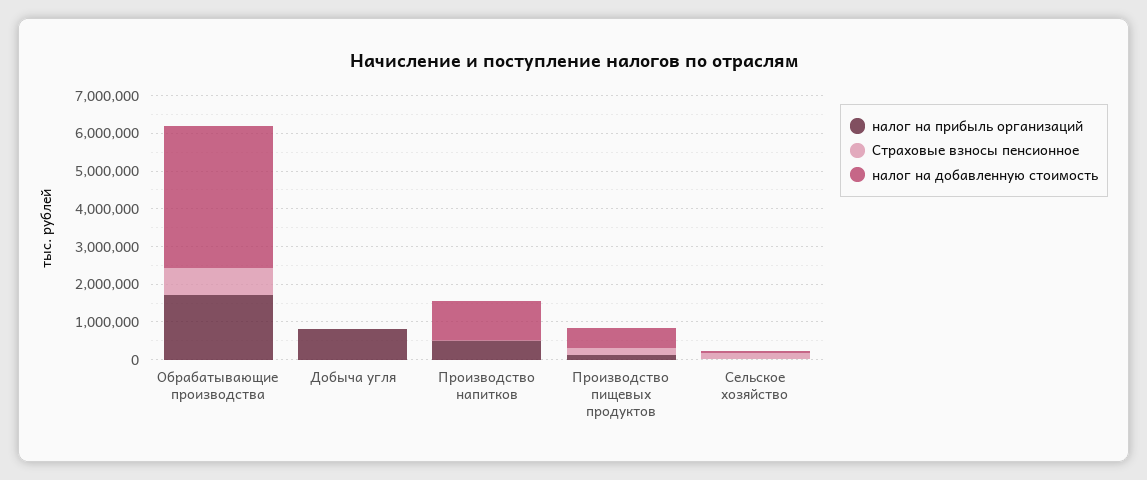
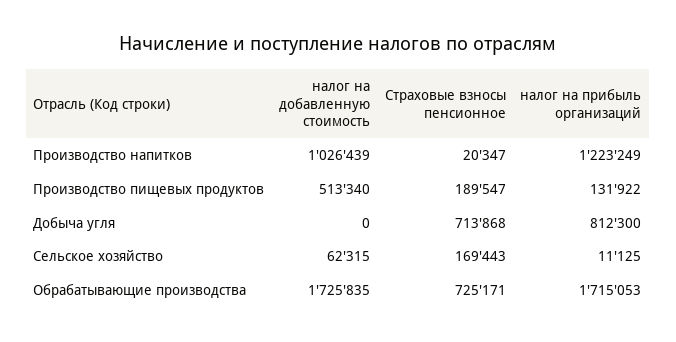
  {
    "налог на прибыль организаций": {
      "Обрабатывающие производства": 1715053,
      "Добыча угля": 812300,
-     "Производство напитков": 500000,
+     "Производство напитков": 1223249,
      "Производство пищевых продуктов": 131922,
      "Сельское хозяйство": 11125
    },
    "Страховые взносы пенсионное": {
      "Обрабатывающие производства": 725171,
-     "Добыча угля": 0,
+     "Добыча угля": 713868,
      "Производство напитков": 20347,
      "Производство пищевых продуктов": 189547,
      "Сельское хозяйство": 169443
    },
    "налог на добавленную стоимость": {
-     "Обрабатывающие производства": 3750000,
+     "Обрабатывающие производства": 1725835,
      "Добыча угля": 0,
      "Производство напитков": 1026439,
      "Производство пищевых продуктов": 513340,
      "Сельское хозяйство": 62315
    }
  }

